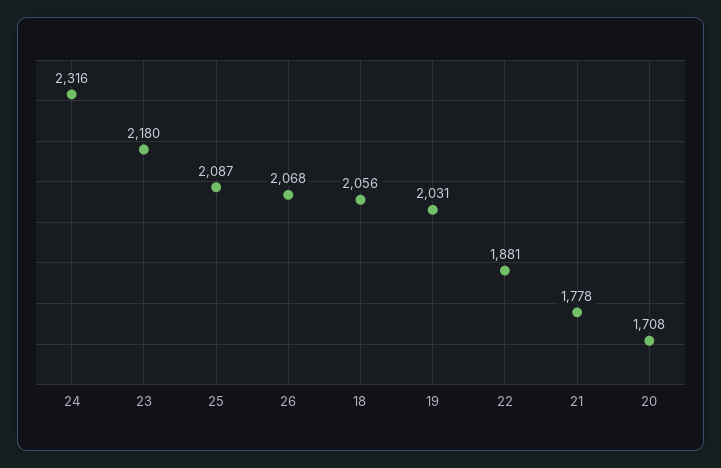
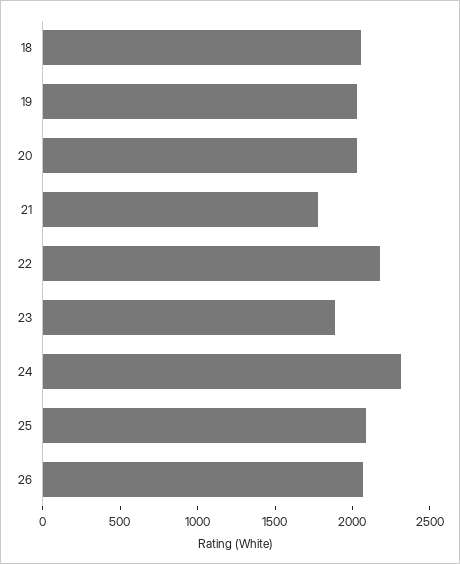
  {
    "24": 2316,
-   "23": 2180,
+   "23": 1900,
    "25": 2087,
    "26": 2068,
    "18": 2056,
    "19": 2031,
-   "22": 1881,
+   "22": 2200,
    "21": 1778,
-   "20": 1708
+   "20": 2000
  }

